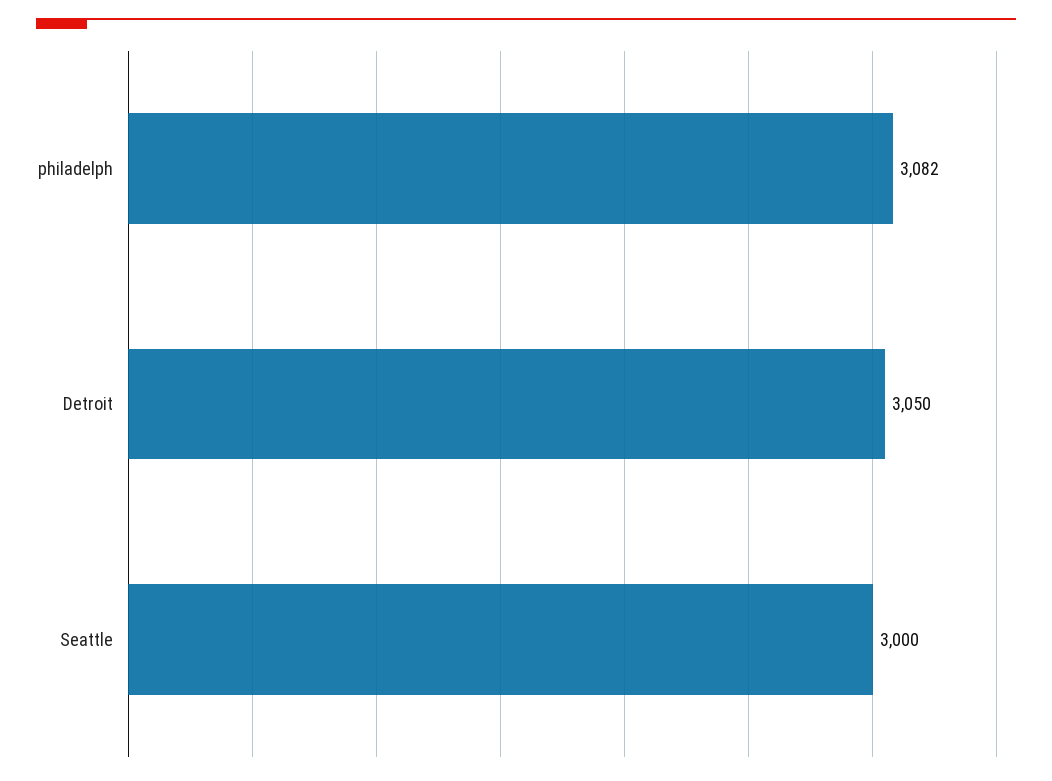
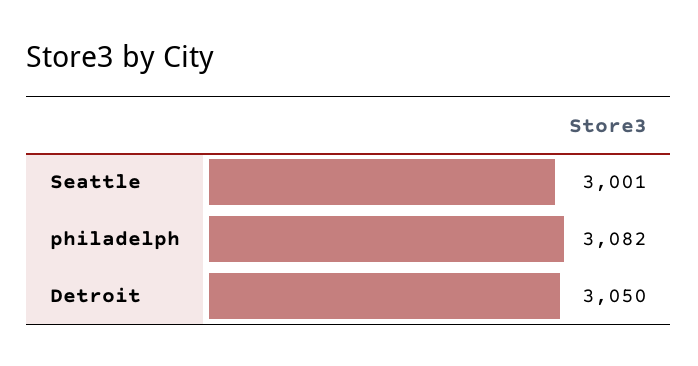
  {
    "philadelph": 3082,
    "Detroit": 3050,
-   "Seattle": 3000
+   "Seattle": 3001
  }

